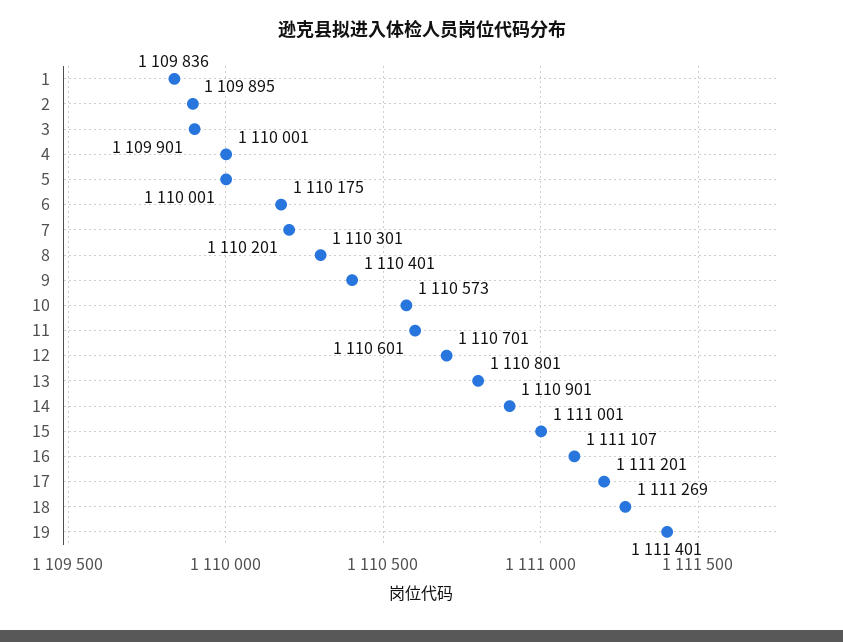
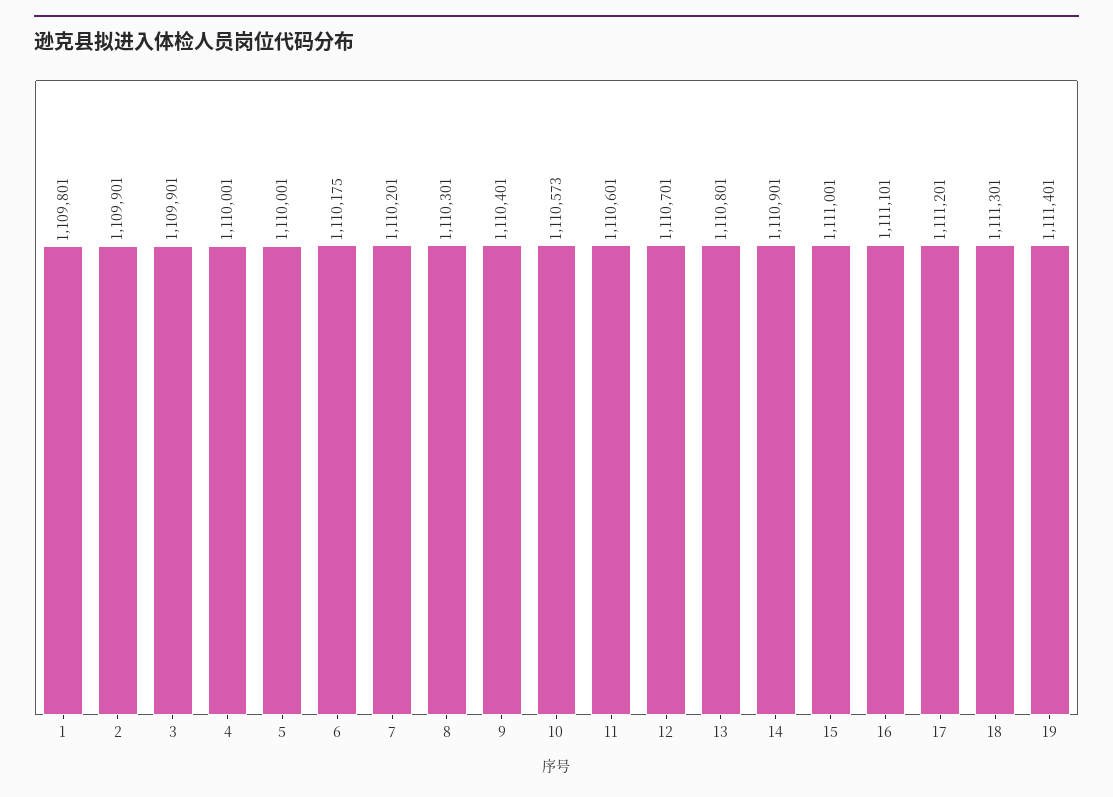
  {
-   "1": 1109836,
+   "1": 1109801,
-   "2": 1109895,
+   "2": 1109901,
    "3": 1109901,
    "4": 1110001,
    "5": 1110001,
    "6": 1110175,
    "7": 1110201,
    "8": 1110301,
    "9": 1110401,
    "10": 1110573,
    "11": 1110601,
    "12": 1110701,
    "13": 1110801,
    "14": 1110901,
    "15": 1111001,
-   "16": 1111107,
+   "16": 1111101,
    "17": 1111201,
-   "18": 1111269,
+   "18": 1111301,
    "19": 1111401
  }

